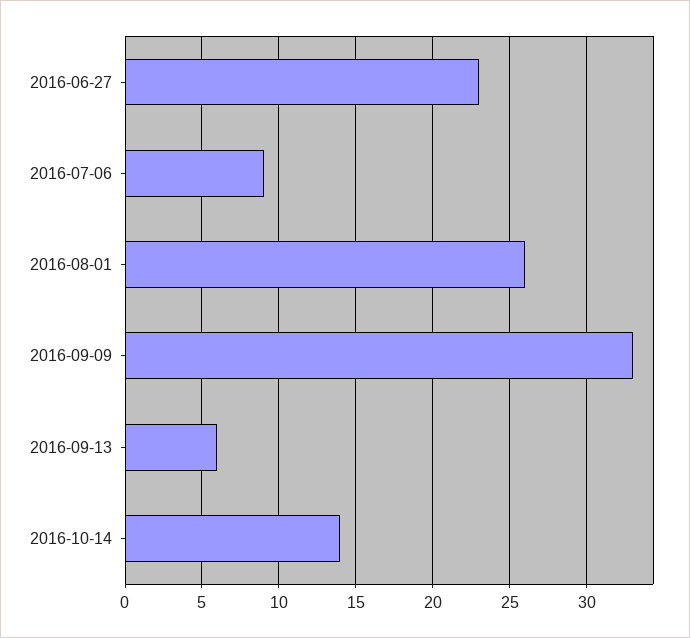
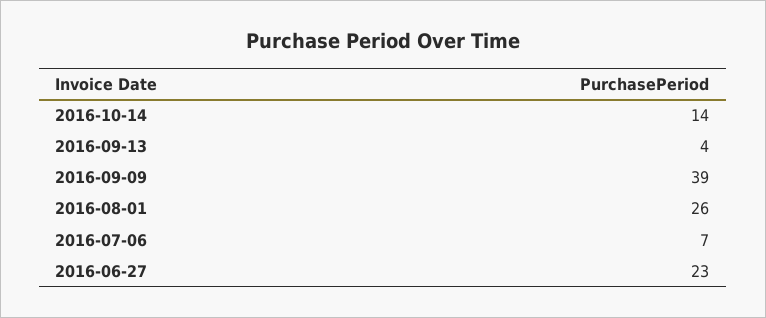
  {
    "2016-06-27": 23,
-   "2016-07-06": 9,
+   "2016-07-06": 7,
    "2016-08-01": 26,
-   "2016-09-09": 33,
+   "2016-09-09": 39,
-   "2016-09-13": 6,
+   "2016-09-13": 4,
    "2016-10-14": 14
  }

